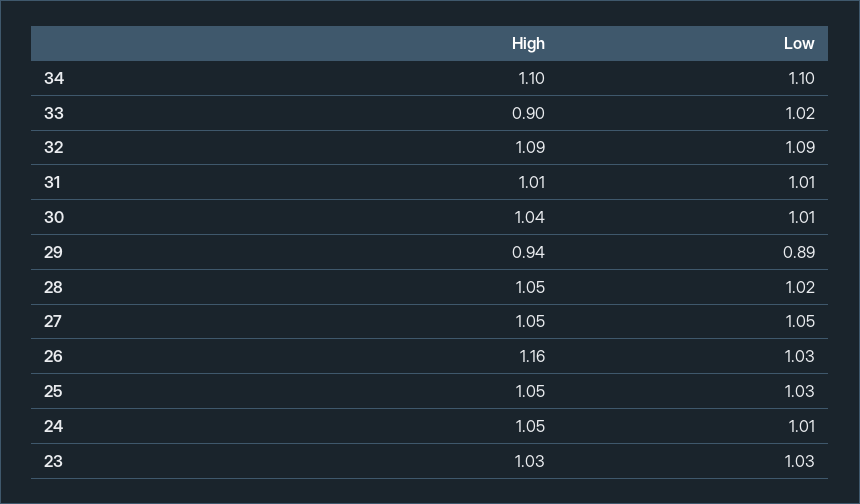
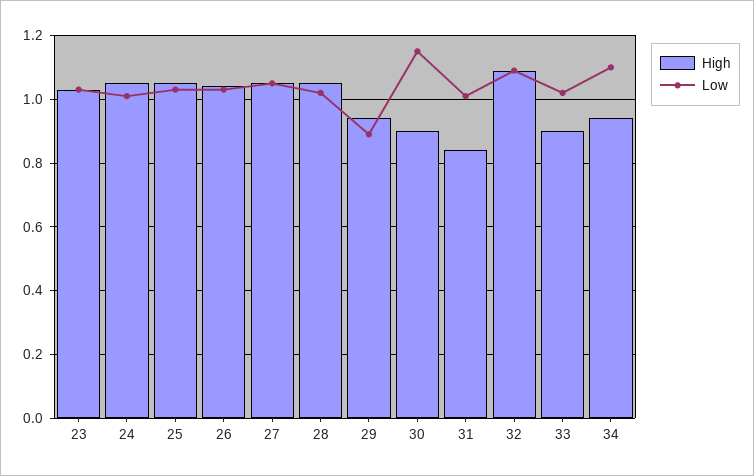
  {
    "High": {
-     "34": 1.1,
+     "34": 0.95,
      "33": 0.9,
      "32": 1.09,
-     "31": 1.01,
+     "31": 0.85,
-     "30": 1.04,
+     "30": 0.9,
      "29": 0.94,
      "28": 1.05,
      "27": 1.05,
-     "26": 1.16,
+     "26": 1.05,
      "25": 1.05,
      "24": 1.05,
      "23": 1.03
    },
    "Low": {
      "34": 1.1,
      "33": 1.02,
      "32": 1.09,
      "31": 1.01,
-     "30": 1.01,
+     "30": 1.15,
      "29": 0.89,
      "28": 1.02,
      "27": 1.05,
      "26": 1.03,
      "25": 1.03,
      "24": 1.01,
      "23": 1.03
    }
  }

